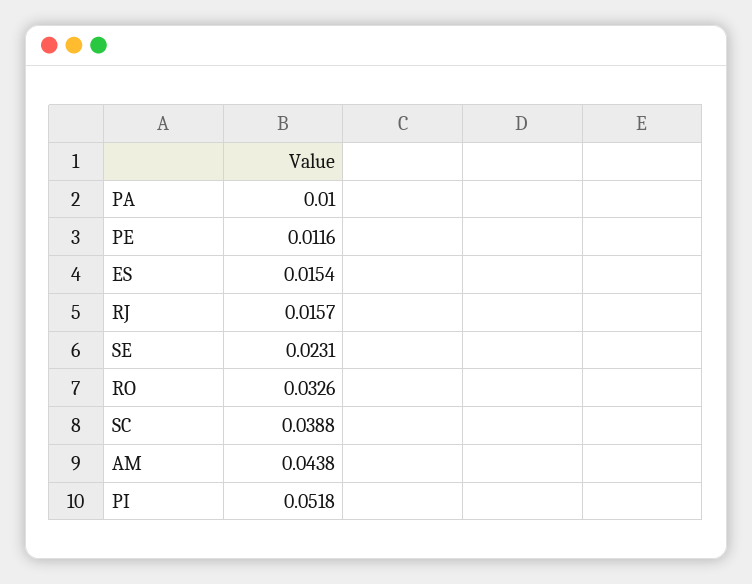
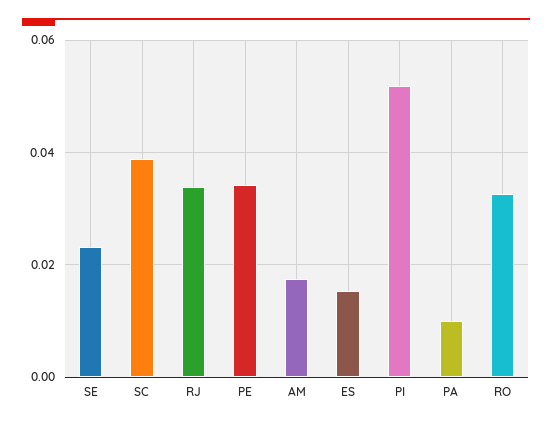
  {
    "PA": 0.01,
-   "PE": 0.0116,
+   "PE": 0.034,
    "ES": 0.0154,
-   "RJ": 0.0157,
+   "RJ": 0.034,
    "SE": 0.0231,
    "RO": 0.0326,
    "SC": 0.0388,
-   "AM": 0.0438,
+   "AM": 0.018,
    "PI": 0.0518
  }

